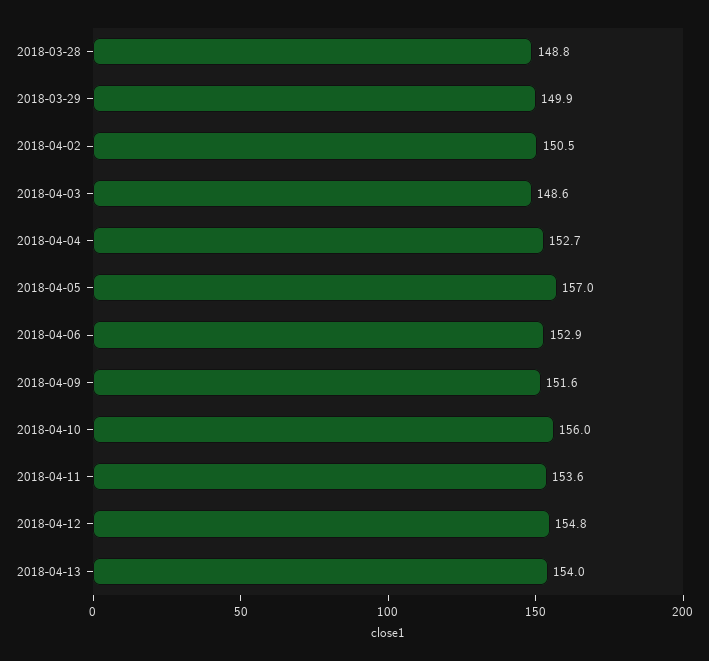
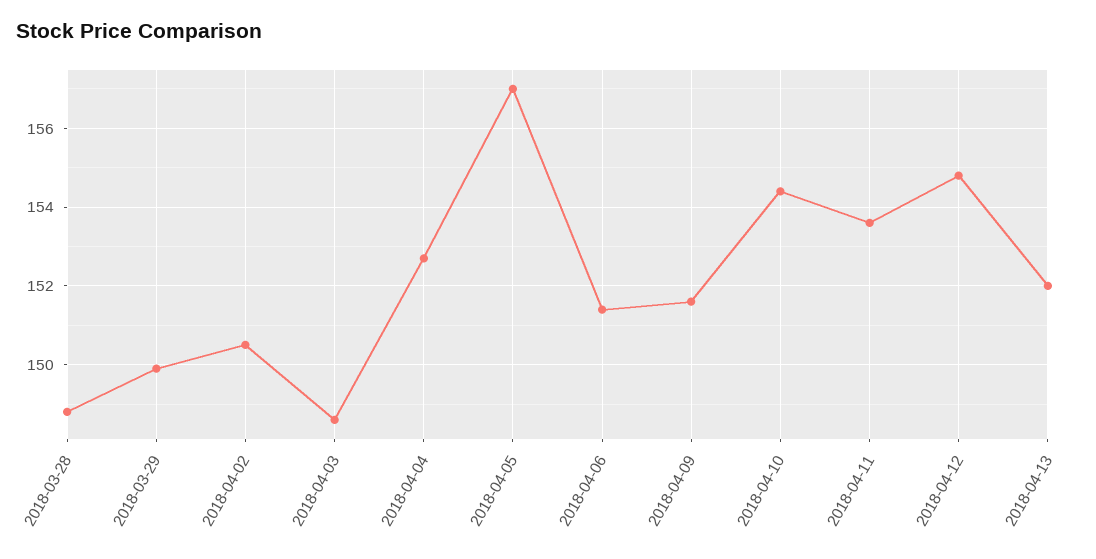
  {
    "2018-03-28": 148.8,
    "2018-03-29": 149.9,
    "2018-04-02": 150.5,
    "2018-04-03": 148.6,
    "2018-04-04": 152.7,
    "2018-04-05": 157,
-   "2018-04-06": 152.9,
+   "2018-04-06": 151.5,
    "2018-04-09": 151.6,
-   "2018-04-10": 156,
+   "2018-04-10": 154.5,
    "2018-04-11": 153.6,
    "2018-04-12": 154.8,
-   "2018-04-13": 154
+   "2018-04-13": 152
  }

